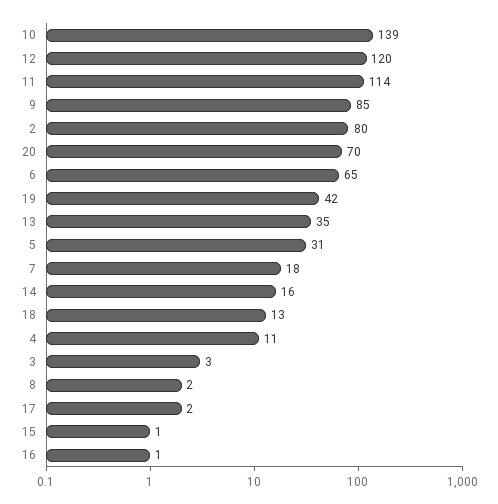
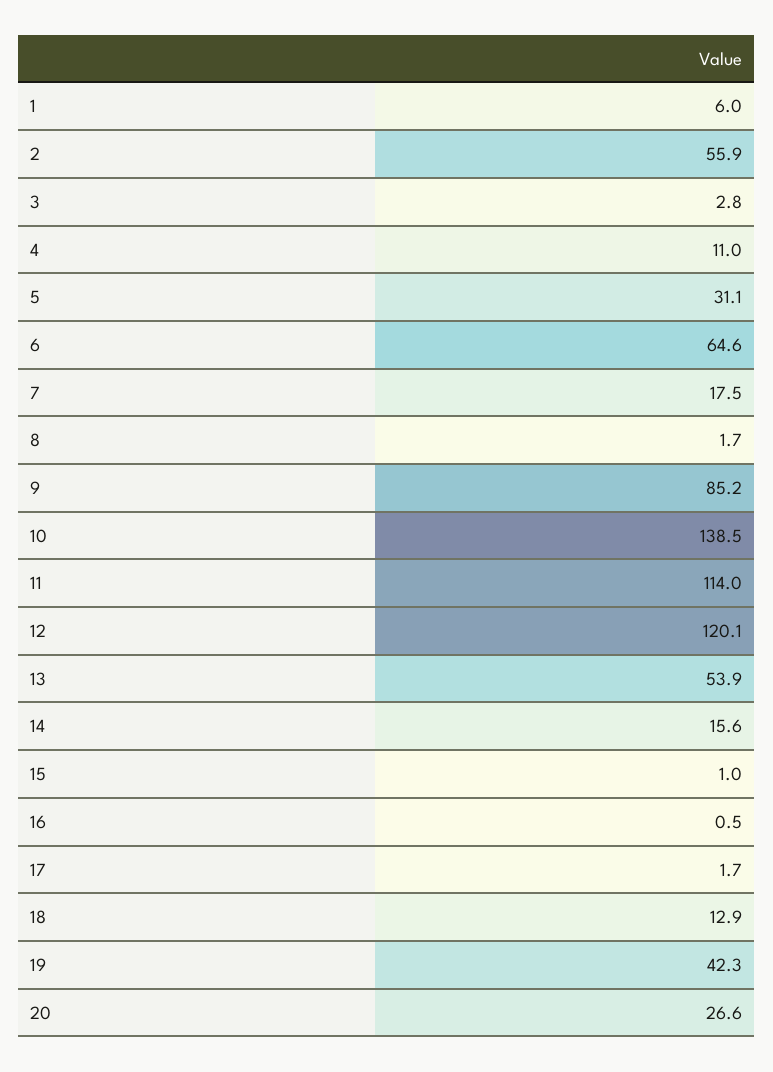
  {
    "10": 138.5,
    "12": 120.1,
    "11": 114,
    "9": 85.2,
-   "2": 80,
+   "2": 55.9,
-   "20": 70,
+   "20": 26.6,
    "6": 64.6,
    "19": 42.3,
-   "13": 35,
+   "13": 53.9,
    "5": 31.1,
    "7": 17.5,
    "14": 15.6,
    "18": 12.9,
    "4": 11,
    "3": 2.8,
    "8": 1.7,
    "17": 1.7,
    "15": 1,
-   "16": 0.5
+   "16": 0.5,
+   "1": 6
  }

